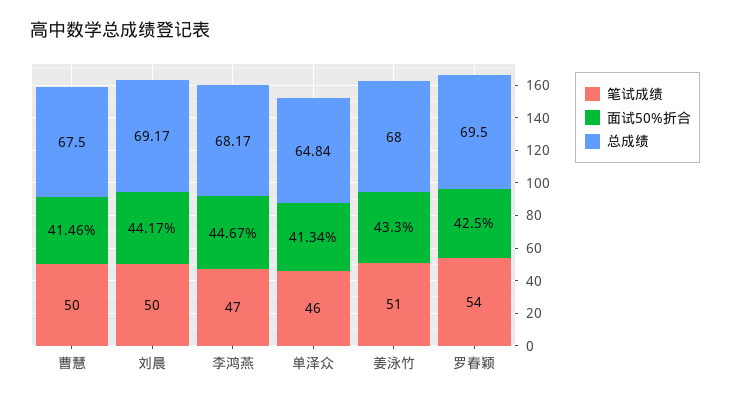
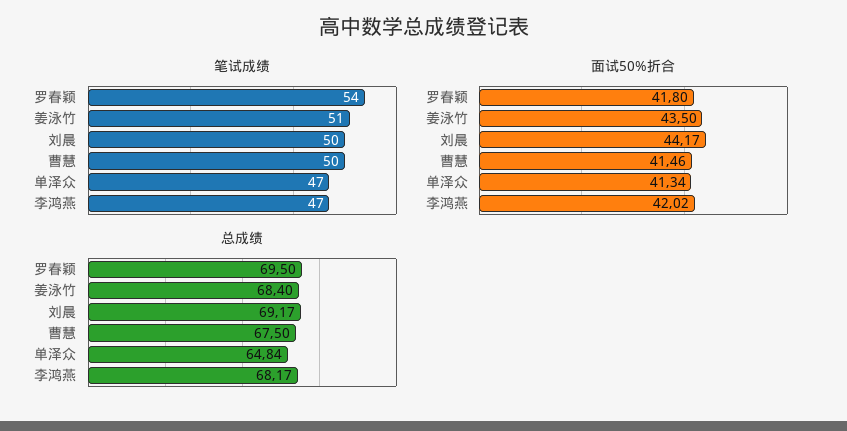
  {
    "笔试成绩": {
      "曹慧": 50,
      "刘晨": 50,
      "李鸿燕": 47,
-     "单泽众": 46,
+     "单泽众": 47,
      "姜泳竹": 51,
      "罗春颖": 54
    },
    "面试50%折合": {
      "曹慧": 41.46,
      "刘晨": 44.17,
-     "李鸿燕": 44.67,
+     "李鸿燕": 42.02,
      "单泽众": 41.34,
-     "姜泳竹": 43.3,
+     "姜泳竹": 43.5,
-     "罗春颖": 42.5
+     "罗春颖": 41.8
    },
    "总成绩": {
      "曹慧": 67.5,
      "刘晨": 69.17,
      "李鸿燕": 68.17,
      "单泽众": 64.84,
-     "姜泳竹": 68,
+     "姜泳竹": 68.4,
      "罗春颖": 69.5
    }
  }

